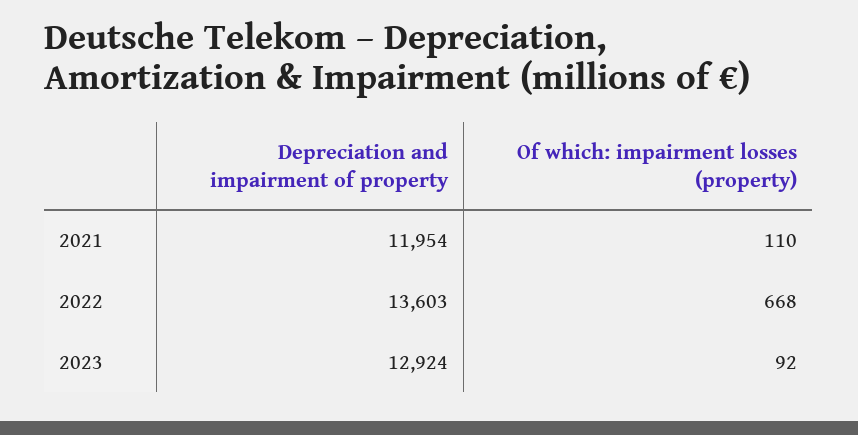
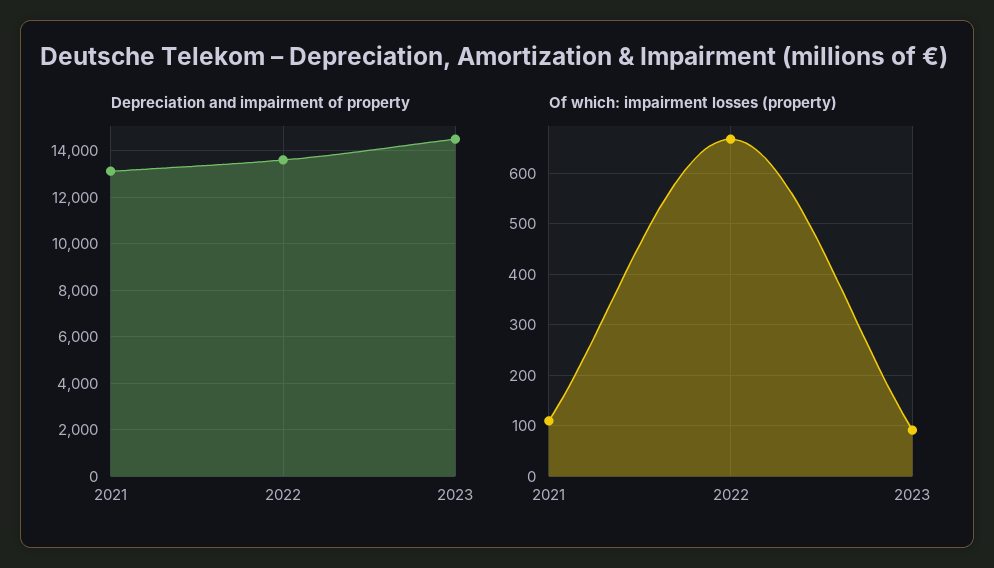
  {
    "Depreciation and impairment of property": {
-     "2021": 11954,
+     "2021": 13000,
      "2022": 13603,
-     "2023": 12924
+     "2023": 14500
    },
    "Of which: impairment losses (property)": {
      "2021": 110,
      "2022": 668,
      "2023": 92
    }
  }

